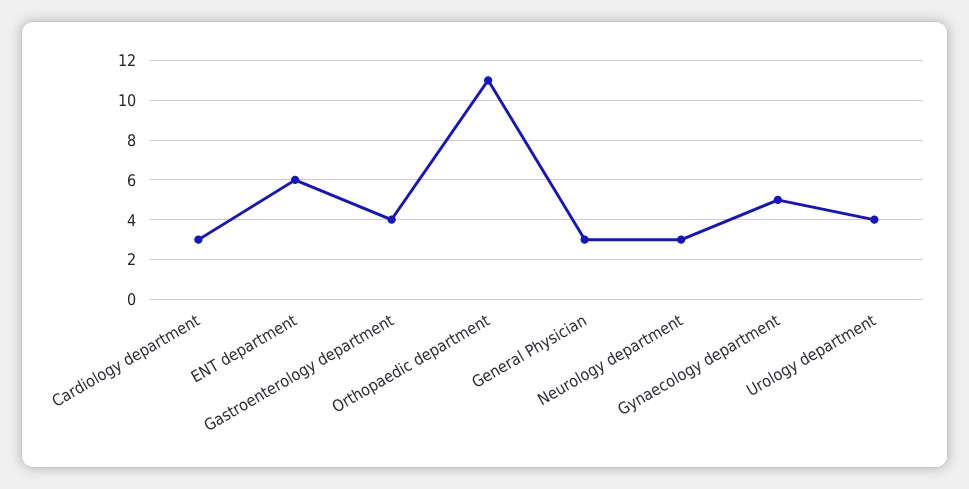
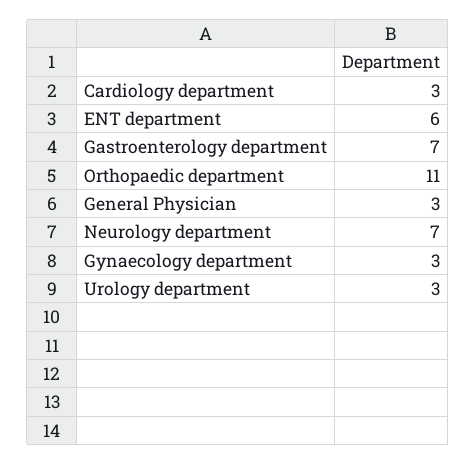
  {
    "Cardiology department": 3,
    "ENT department": 6,
-   "Gastroenterology department": 4,
+   "Gastroenterology department": 7,
    "Orthopaedic department": 11,
    "General Physician": 3,
-   "Neurology department": 3,
+   "Neurology department": 7,
-   "Gynaecology department": 5,
+   "Gynaecology department": 3,
-   "Urology department": 4
+   "Urology department": 3
  }

